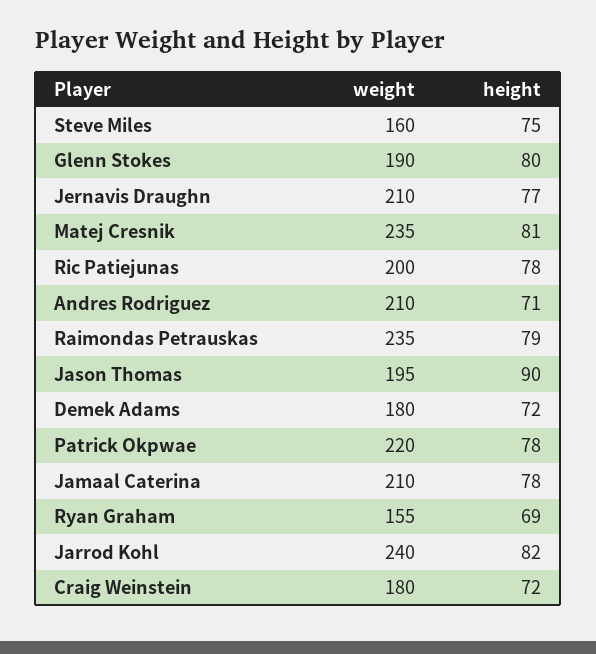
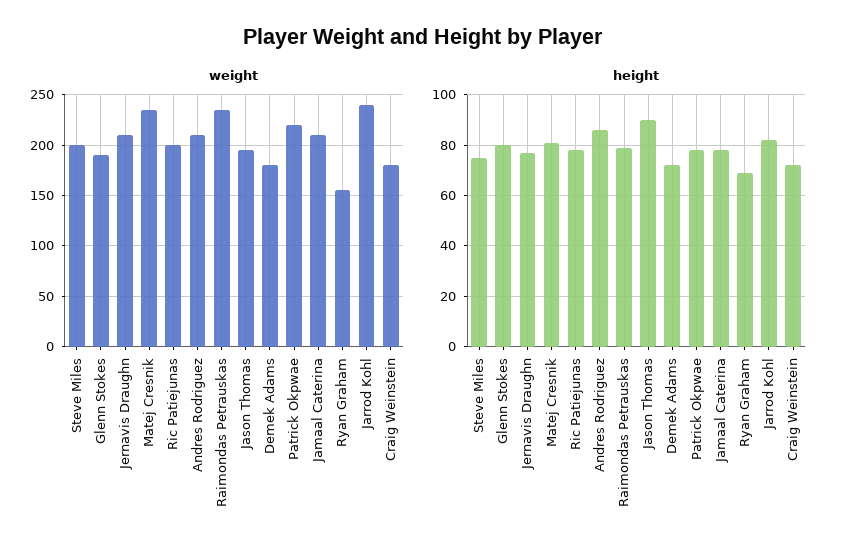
  {
    "weight": {
-     "Steve Miles": 160,
+     "Steve Miles": 200,
      "Glenn Stokes": 190,
      "Jernavis Draughn": 210,
      "Matej Cresnik": 235,
      "Ric Patiejunas": 200,
      "Andres Rodriguez": 210,
      "Raimondas Petrauskas": 235,
      "Jason Thomas": 195,
      "Demek Adams": 180,
      "Patrick Okpwae": 220,
      "Jamaal Caterina": 210,
      "Ryan Graham": 155,
      "Jarrod Kohl": 240,
      "Craig Weinstein": 180
    },
    "height": {
      "Steve Miles": 75,
      "Glenn Stokes": 80,
      "Jernavis Draughn": 77,
      "Matej Cresnik": 81,
      "Ric Patiejunas": 78,
-     "Andres Rodriguez": 71,
+     "Andres Rodriguez": 85,
      "Raimondas Petrauskas": 79,
      "Jason Thomas": 90,
      "Demek Adams": 72,
      "Patrick Okpwae": 78,
      "Jamaal Caterina": 78,
      "Ryan Graham": 69,
      "Jarrod Kohl": 82,
      "Craig Weinstein": 72
    }
  }

